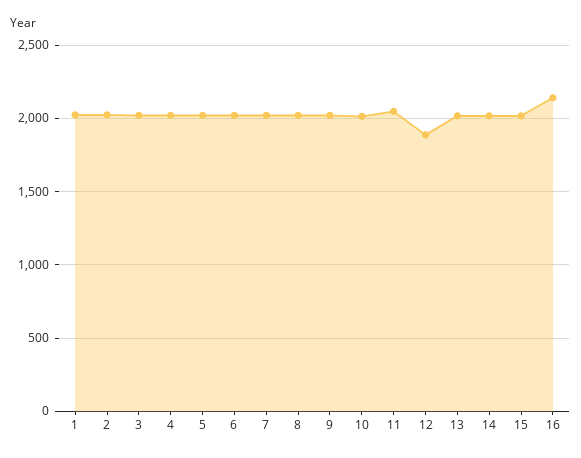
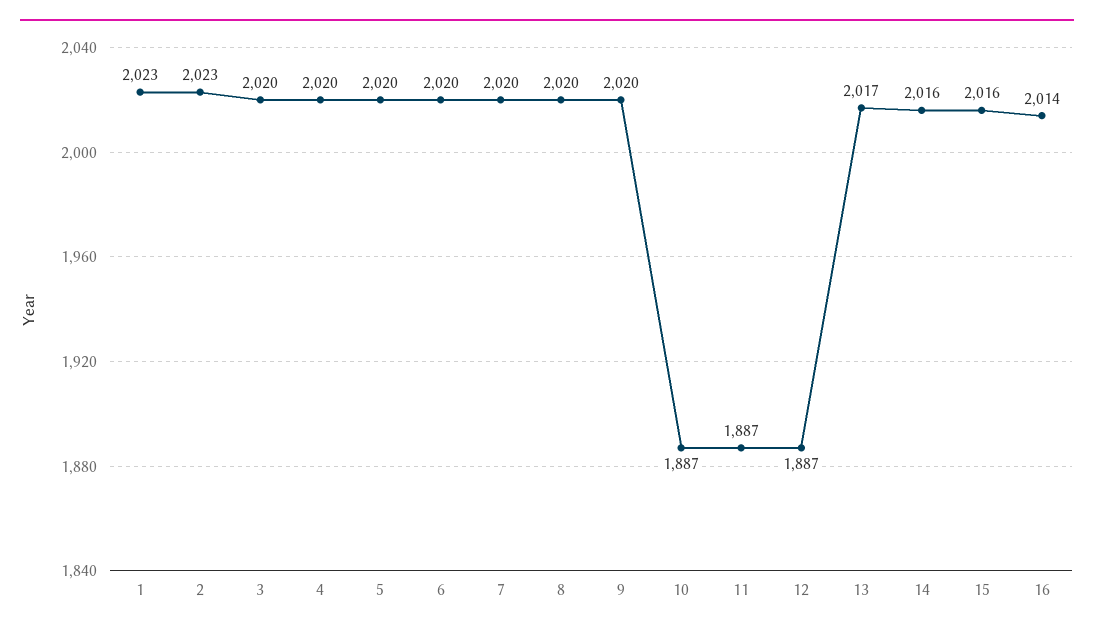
  {
    "1": 2023,
    "2": 2023,
    "3": 2020,
    "4": 2020,
    "5": 2020,
    "6": 2020,
    "7": 2020,
    "8": 2020,
    "9": 2020,
-   "10": 2000,
+   "10": 1887,
-   "11": 2050,
+   "11": 1887,
    "12": 1887,
    "13": 2017,
    "14": 2016,
    "15": 2016,
-   "16": 2150
+   "16": 2014
  }

